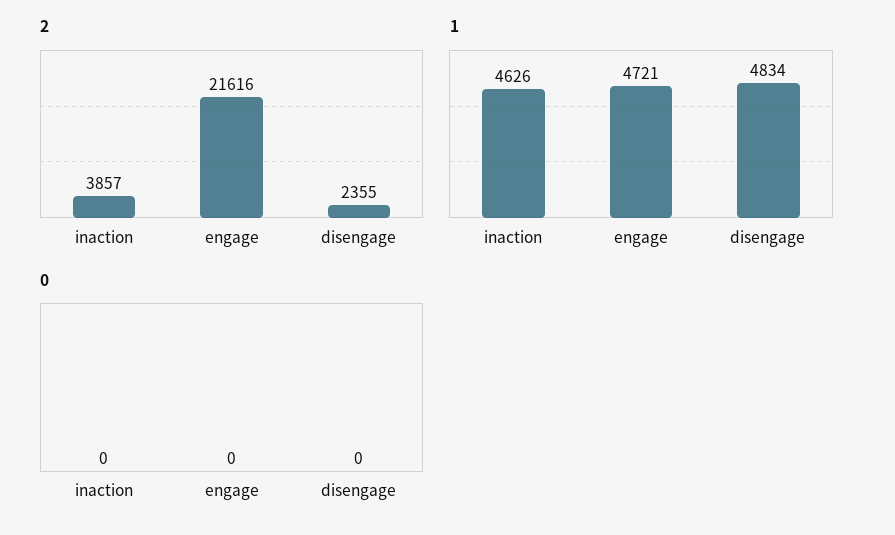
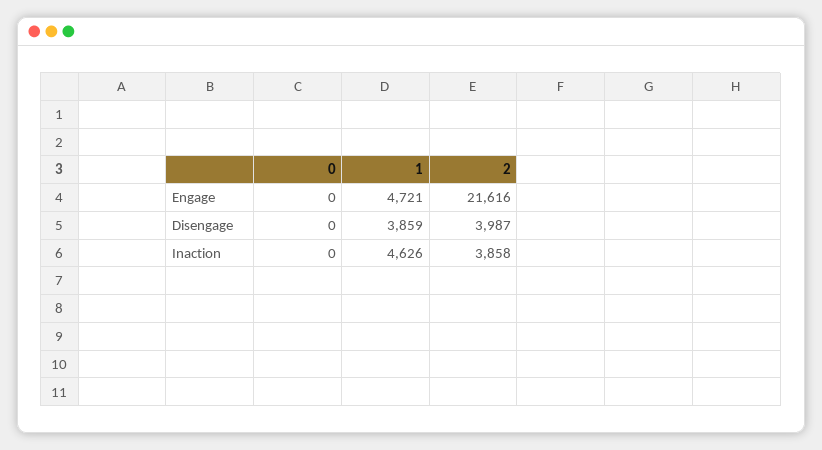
  {
    "2": {
-     "inaction": 3857,
+     "inaction": 3858,
      "engage": 21616,
-     "disengage": 2355
+     "disengage": 3987
    },
    "1": {
      "inaction": 4626,
      "engage": 4721,
-     "disengage": 4834
+     "disengage": 3859
    },
    "0": {
      "inaction": 0,
      "engage": 0,
      "disengage": 0
    }
  }

